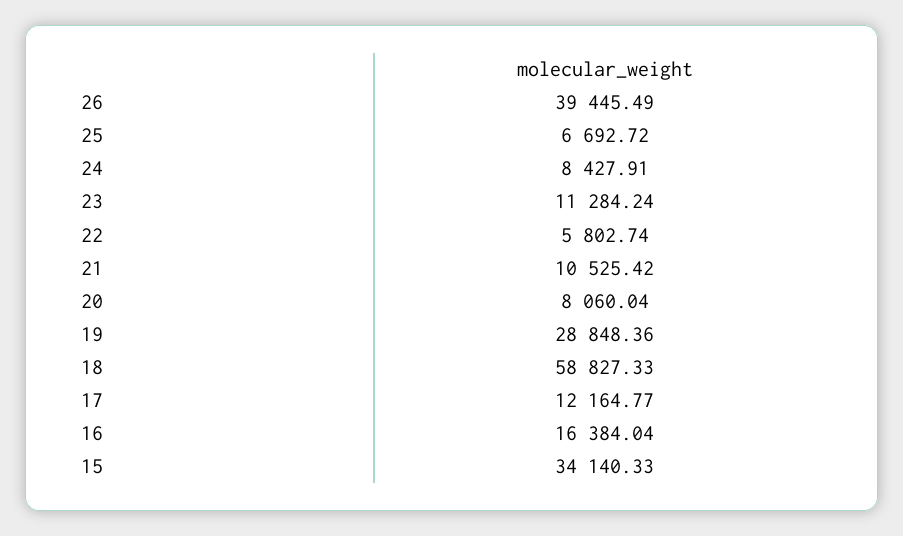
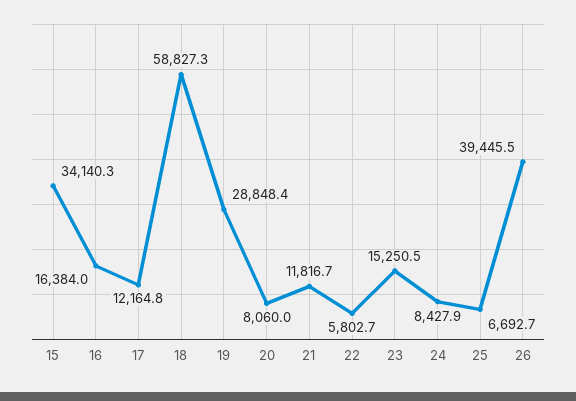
  {
    "26": 39445.49,
    "25": 6692.72,
    "24": 8427.91,
-   "23": 11284.24,
+   "23": 15250.5,
    "22": 5802.74,
-   "21": 10525.42,
+   "21": 11816.7,
    "20": 8060.04,
    "19": 28848.36,
    "18": 58827.33,
    "17": 12164.77,
    "16": 16384.04,
    "15": 34140.33
  }

